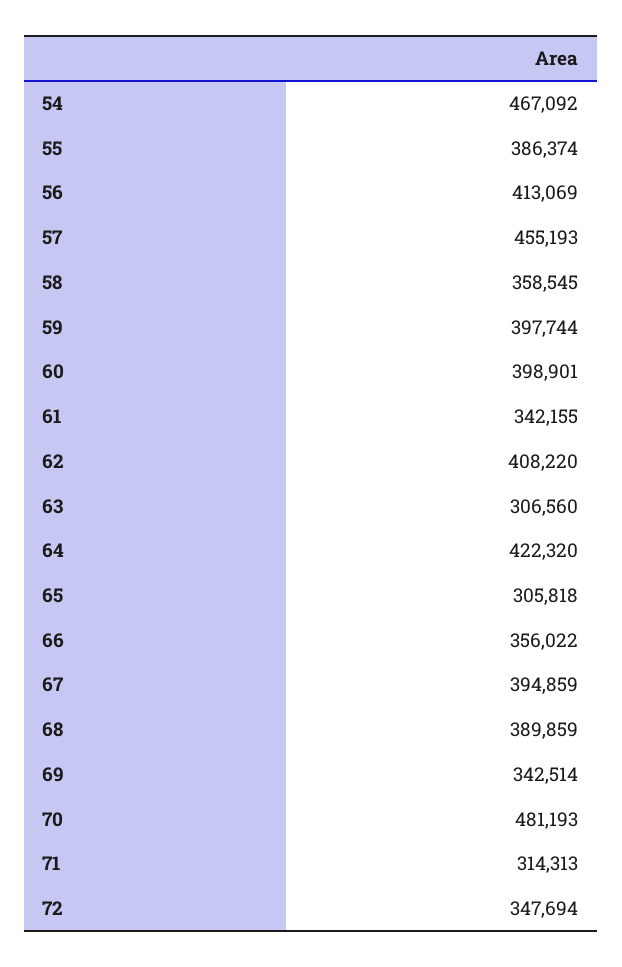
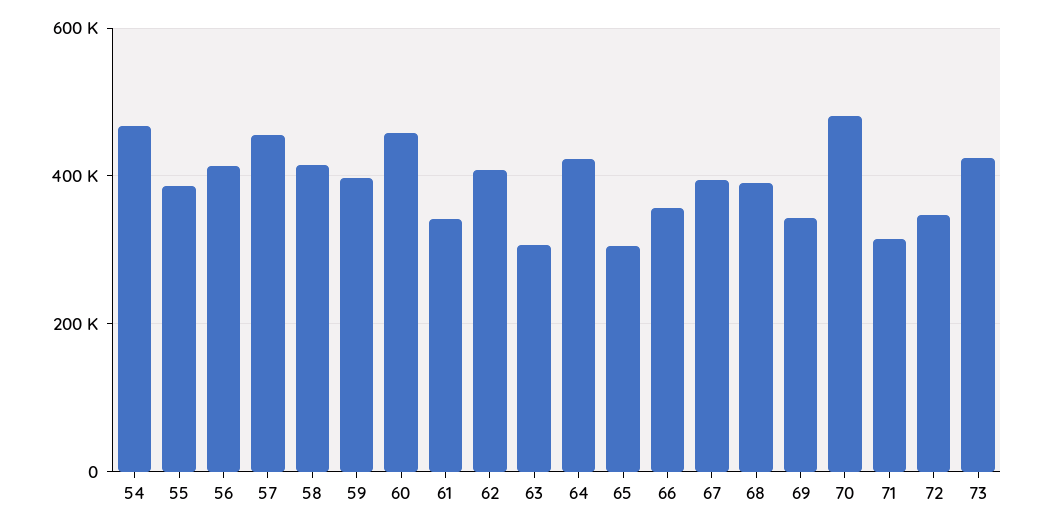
  {
    "54": 467092,
    "55": 386374,
    "56": 413069,
    "57": 455193,
-   "58": 358545,
+   "58": 420000,
    "59": 397744,
-   "60": 398901,
+   "60": 460000,
    "61": 342155,
    "62": 408220,
    "63": 306560,
    "64": 422320,
    "65": 305818,
    "66": 356022,
    "67": 394859,
    "68": 389859,
    "69": 342514,
    "70": 481193,
    "71": 314313,
-   "72": 347694
+   "72": 347694,
+   "73": 420000
  }

